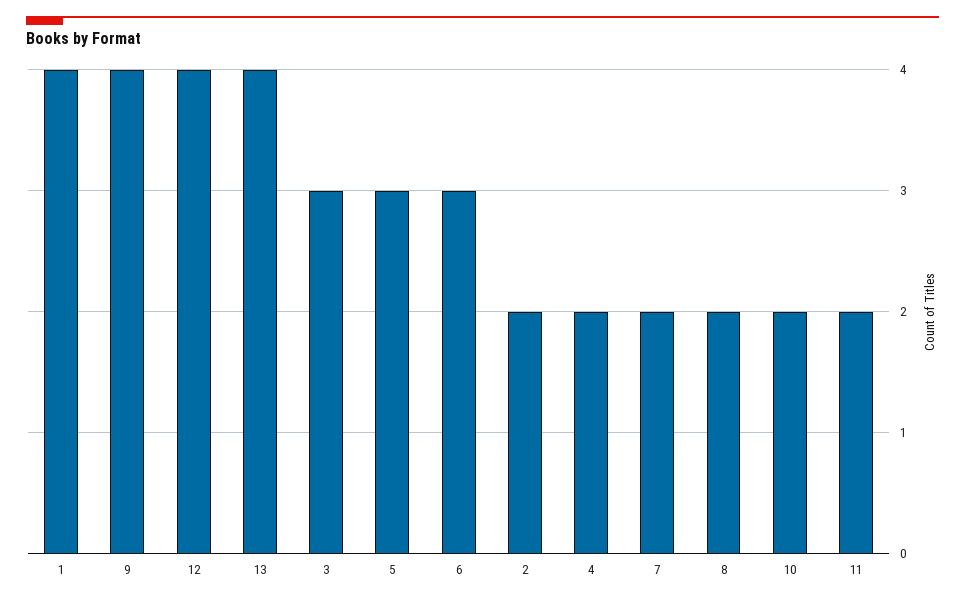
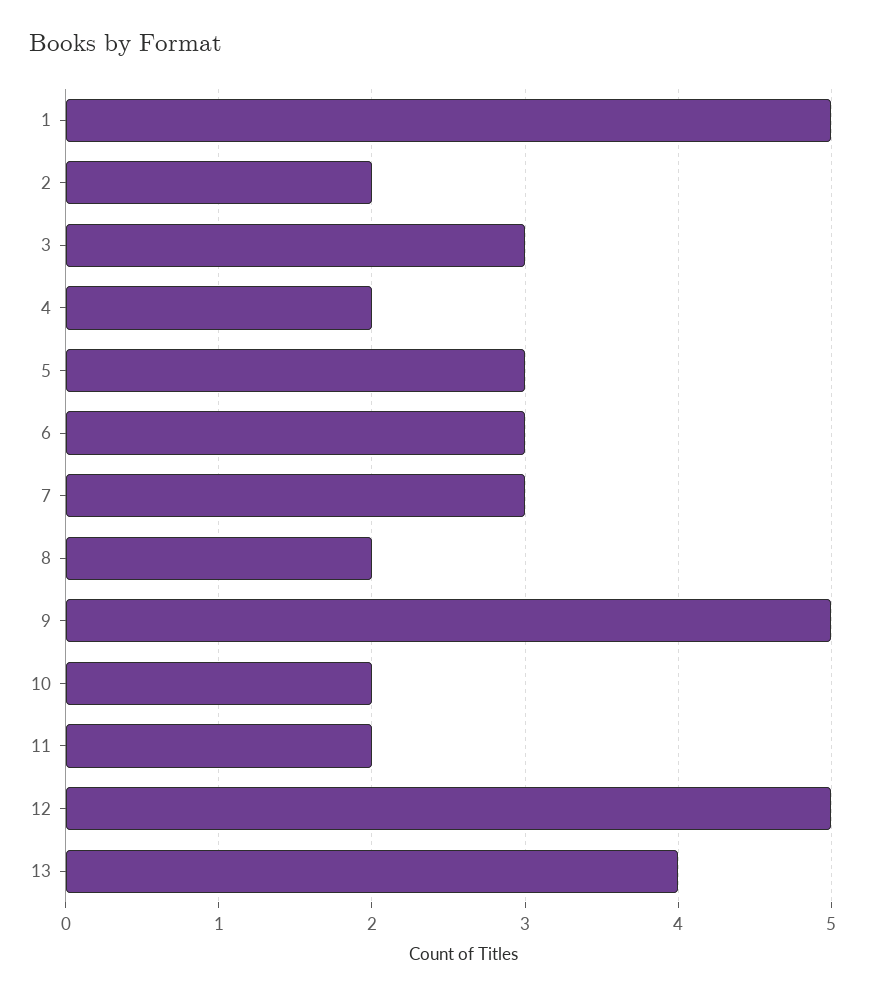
  {
-   "1": 4,
+   "1": 5,
-   "9": 4,
+   "9": 5,
-   "12": 4,
+   "12": 5,
    "13": 4,
    "3": 3,
    "5": 3,
    "6": 3,
    "2": 2,
    "4": 2,
-   "7": 2,
+   "7": 3,
    "8": 2,
    "10": 2,
    "11": 2
  }

